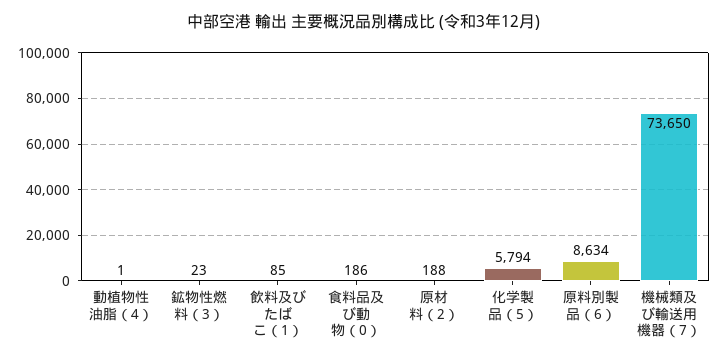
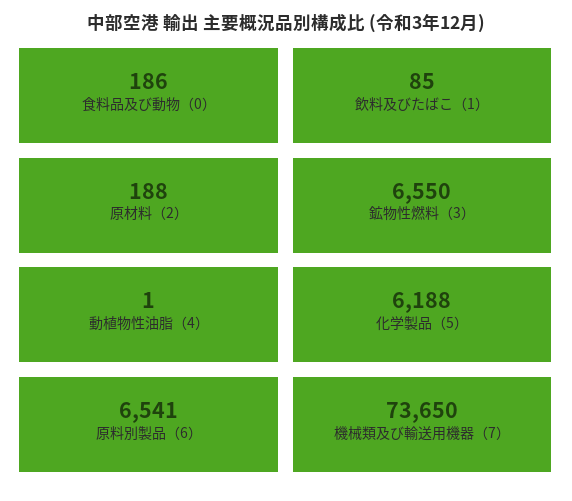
  {
    "動植物性油脂（4）": 1,
-   "鉱物性燃料（3）": 23,
+   "鉱物性燃料（3）": 6550,
    "飲料及びたばこ（1）": 85,
    "食料品及び動物（0）": 186,
    "原材料（2）": 188,
-   "化学製品（5）": 5794,
+   "化学製品（5）": 6188,
-   "原料別製品（6）": 8634,
+   "原料別製品（6）": 6541,
    "機械類及び輸送用機器（7）": 73650
  }

